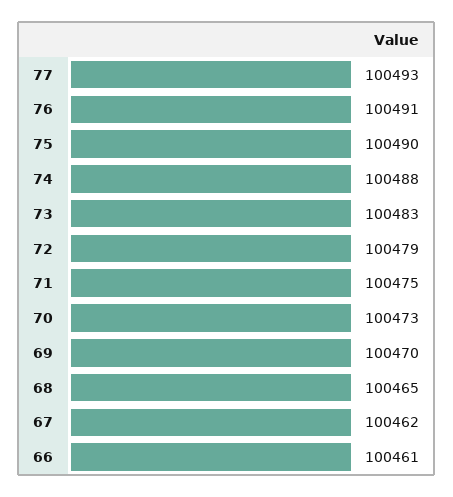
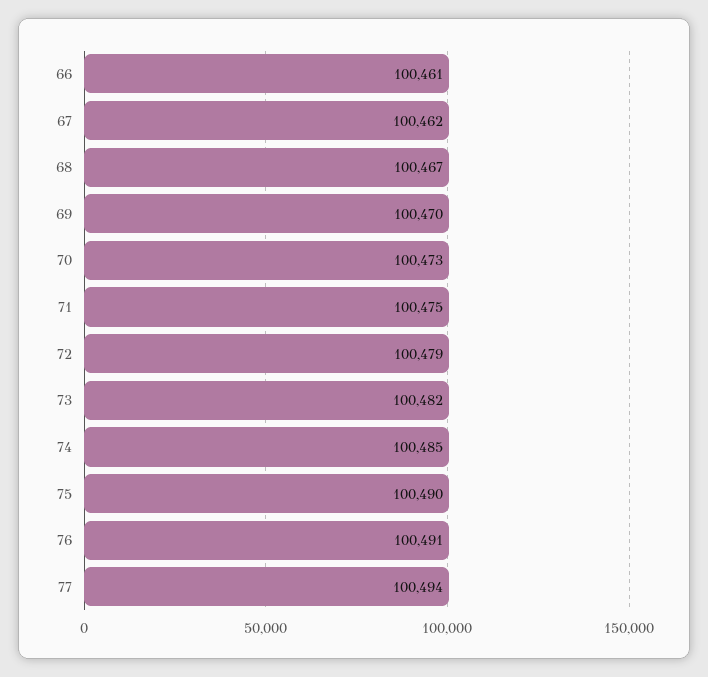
  {
-   "77": 100493,
+   "77": 100494,
    "76": 100491,
    "75": 100490,
-   "74": 100488,
+   "74": 100485,
-   "73": 100483,
+   "73": 100482,
    "72": 100479,
    "71": 100475,
    "70": 100473,
    "69": 100470,
-   "68": 100465,
+   "68": 100467,
    "67": 100462,
    "66": 100461
  }

